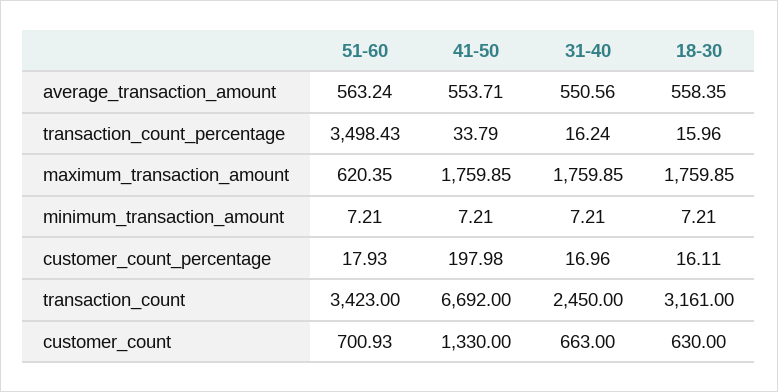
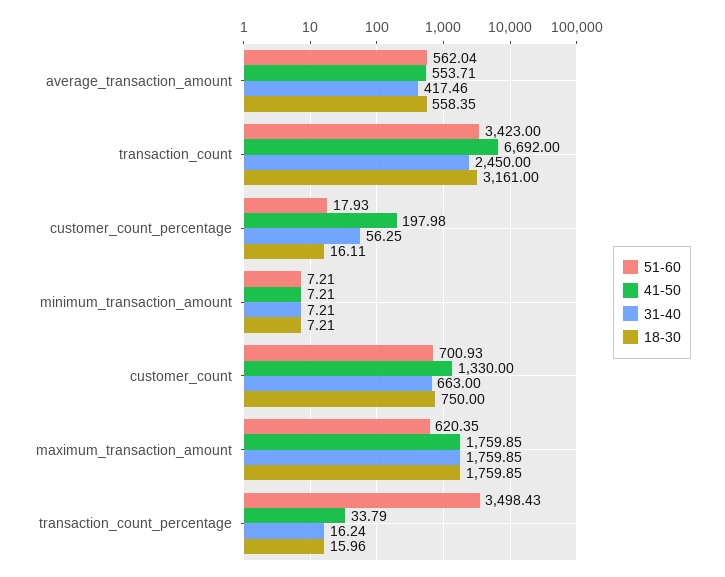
  {
    "51-60": {
-     "average_transaction_amount": 563.24,
+     "average_transaction_amount": 562.04,
      "transaction_count_percentage": 3498.43,
      "maximum_transaction_amount": 620.35,
      "minimum_transaction_amount": 7.21,
      "customer_count_percentage": 17.93,
      "transaction_count": 3423,
      "customer_count": 700.93
    },
    "41-50": {
      "average_transaction_amount": 553.71,
      "transaction_count_percentage": 33.79,
      "maximum_transaction_amount": 1759.85,
      "minimum_transaction_amount": 7.21,
      "customer_count_percentage": 197.98,
      "transaction_count": 6692,
      "customer_count": 1330
    },
    "31-40": {
-     "average_transaction_amount": 550.56,
+     "average_transaction_amount": 417.46,
      "transaction_count_percentage": 16.24,
      "maximum_transaction_amount": 1759.85,
      "minimum_transaction_amount": 7.21,
-     "customer_count_percentage": 16.96,
+     "customer_count_percentage": 56.25,
      "transaction_count": 2450,
      "customer_count": 663
    },
    "18-30": {
      "average_transaction_amount": 558.35,
      "transaction_count_percentage": 15.96,
      "maximum_transaction_amount": 1759.85,
      "minimum_transaction_amount": 7.21,
      "customer_count_percentage": 16.11,
      "transaction_count": 3161,
-     "customer_count": 630
+     "customer_count": 750
    }
  }

